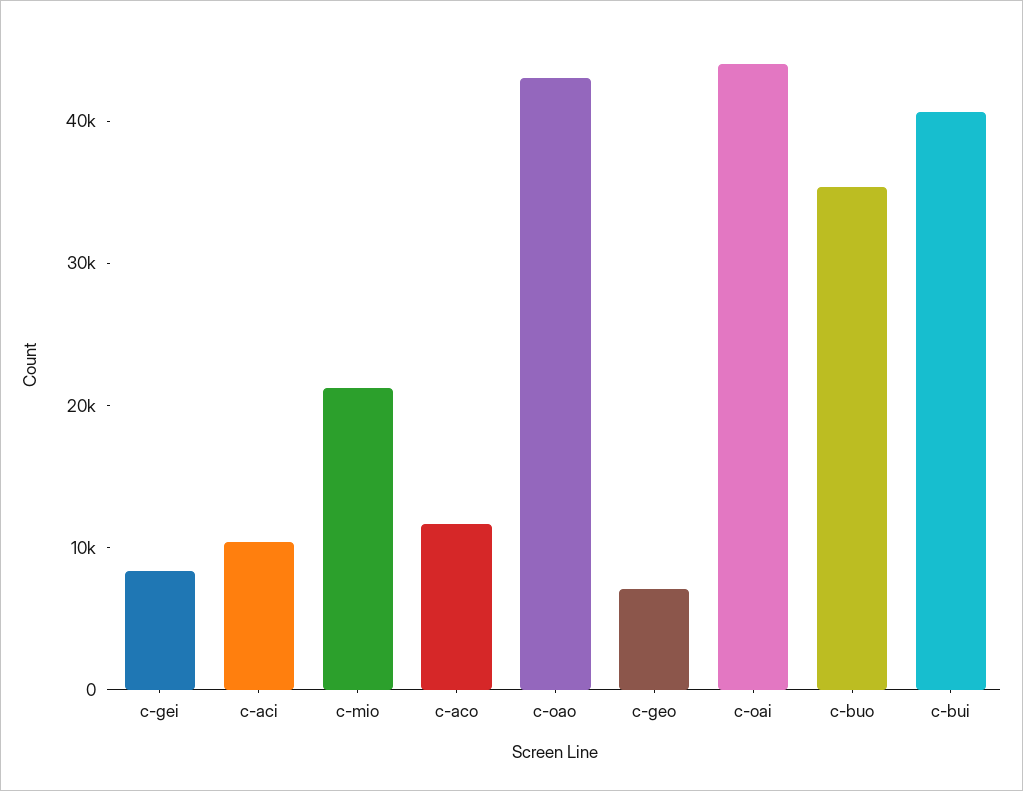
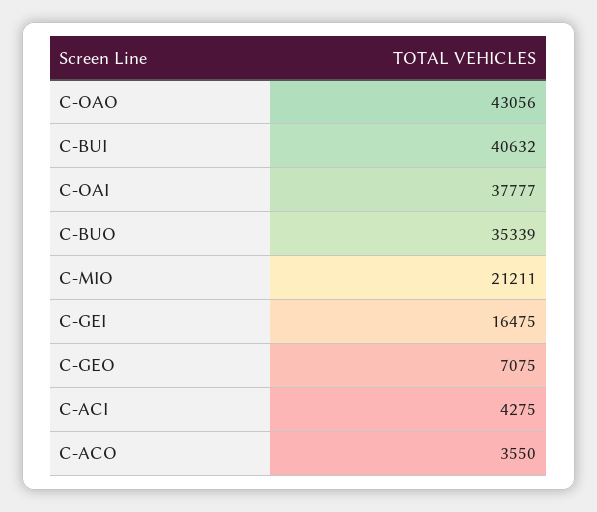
  {
-   "c-gei": 8000,
+   "c-gei": 16475,
-   "c-aci": 10000,
+   "c-aci": 4275,
    "c-mio": 21211,
-   "c-aco": 12000,
+   "c-aco": 3550,
    "c-oao": 43056,
    "c-geo": 7075,
-   "c-oai": 44000,
+   "c-oai": 37777,
    "c-buo": 35339,
    "c-bui": 40632
  }

